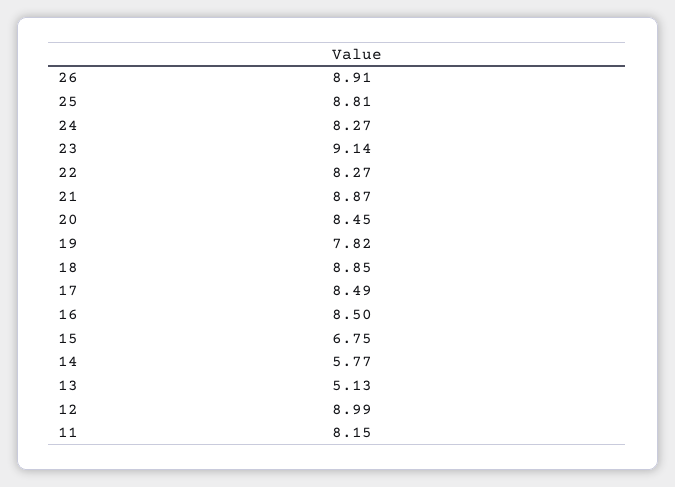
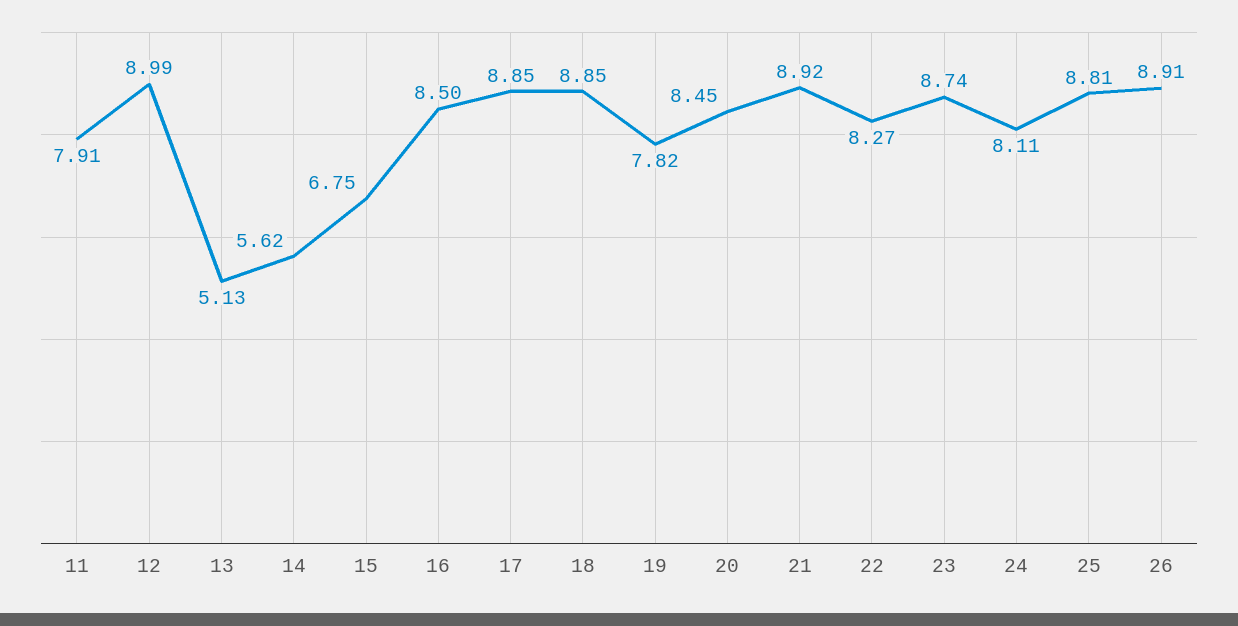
  {
    "26": 8.91,
    "25": 8.81,
-   "24": 8.27,
+   "24": 8.11,
-   "23": 9.14,
+   "23": 8.74,
    "22": 8.27,
-   "21": 8.87,
+   "21": 8.92,
    "20": 8.45,
    "19": 7.82,
    "18": 8.85,
-   "17": 8.49,
+   "17": 8.85,
    "16": 8.5,
    "15": 6.75,
-   "14": 5.77,
+   "14": 5.62,
    "13": 5.13,
    "12": 8.99,
-   "11": 8.15
+   "11": 7.91
  }

